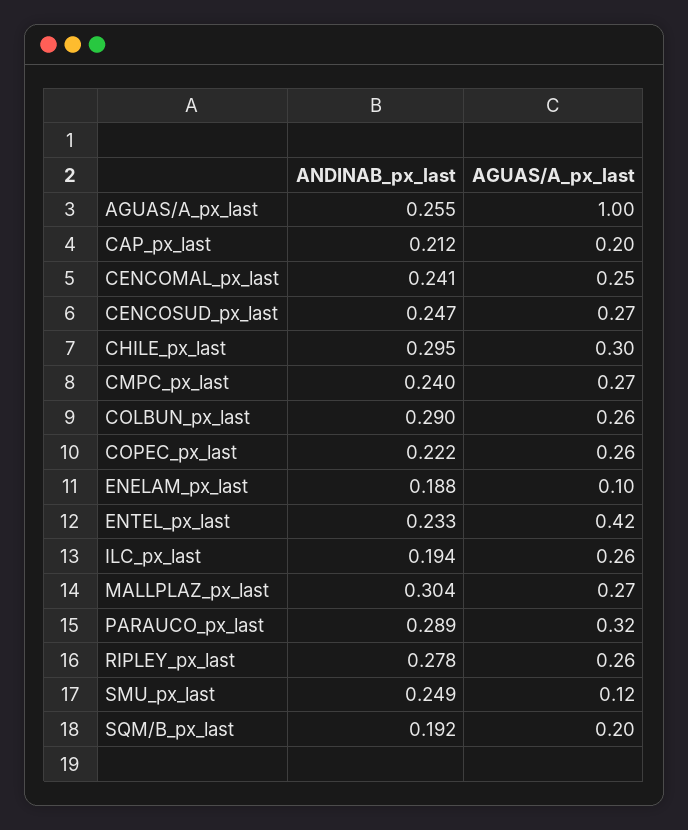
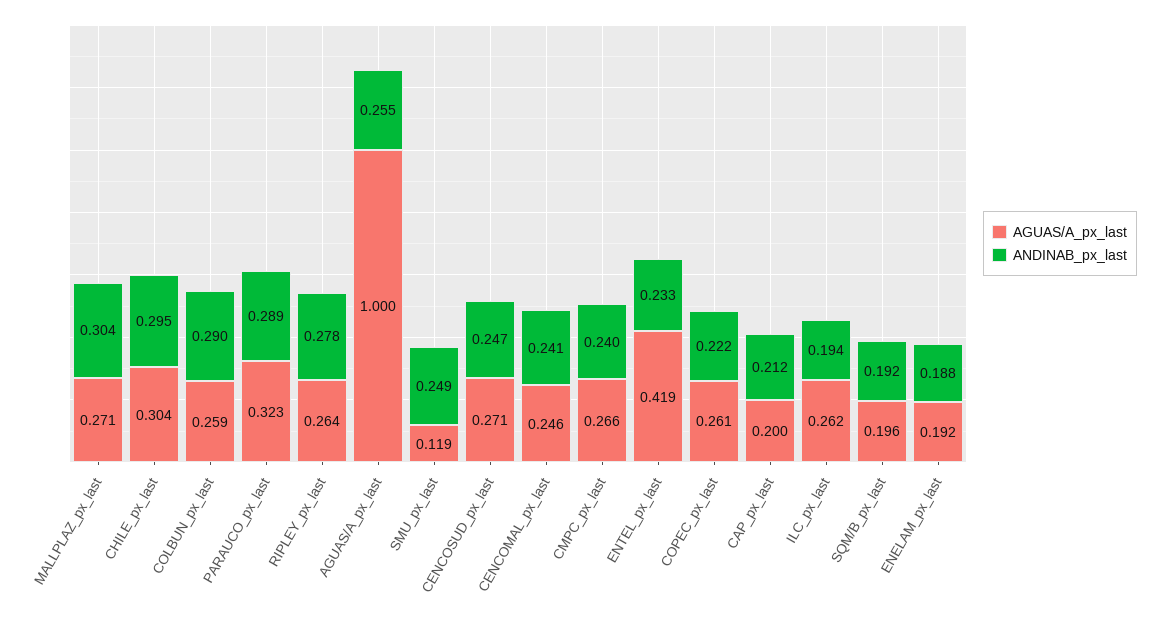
  {
    "ANDINAB_px_last": {
      "AGUAS/A_px_last": 0.255,
      "CAP_px_last": 0.212,
      "CENCOMAL_px_last": 0.241,
      "CENCOSUD_px_last": 0.247,
      "CHILE_px_last": 0.295,
      "CMPC_px_last": 0.24,
      "COLBUN_px_last": 0.29,
      "COPEC_px_last": 0.222,
      "ENELAM_px_last": 0.188,
      "ENTEL_px_last": 0.233,
      "ILC_px_last": 0.194,
      "MALLPLAZ_px_last": 0.304,
      "PARAUCO_px_last": 0.289,
      "RIPLEY_px_last": 0.278,
      "SMU_px_last": 0.249,
      "SQM/B_px_last": 0.192
    },
    "AGUAS/A_px_last": {
      "AGUAS/A_px_last": 1,
      "CAP_px_last": 0.2,
      "CENCOMAL_px_last": 0.246,
      "CENCOSUD_px_last": 0.271,
      "CHILE_px_last": 0.304,
      "CMPC_px_last": 0.266,
      "COLBUN_px_last": 0.259,
      "COPEC_px_last": 0.261,
-     "ENELAM_px_last": 0.1,
+     "ENELAM_px_last": 0.192,
      "ENTEL_px_last": 0.419,
      "ILC_px_last": 0.262,
      "MALLPLAZ_px_last": 0.271,
      "PARAUCO_px_last": 0.323,
      "RIPLEY_px_last": 0.264,
      "SMU_px_last": 0.119,
      "SQM/B_px_last": 0.196
    }
  }

